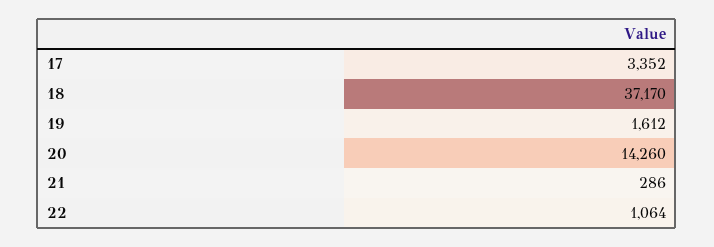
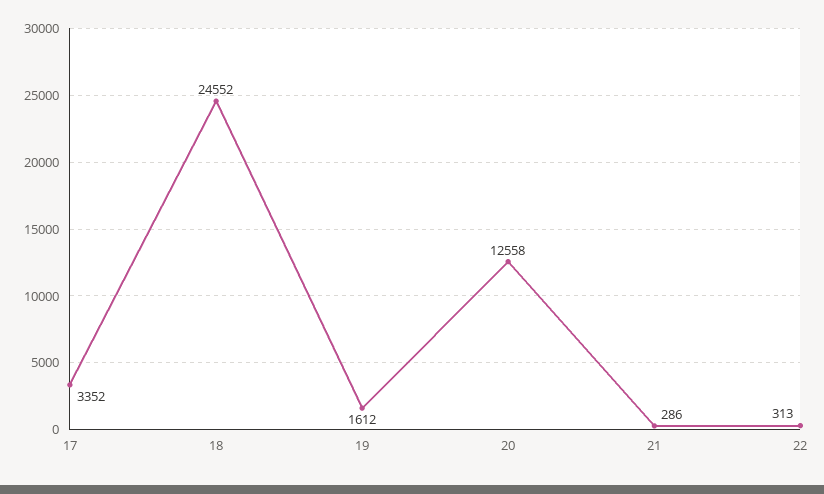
  {
    "17": 3352,
-   "18": 37170,
+   "18": 24552,
    "19": 1612,
-   "20": 14260,
+   "20": 12558,
    "21": 286,
-   "22": 1064
+   "22": 313
  }

